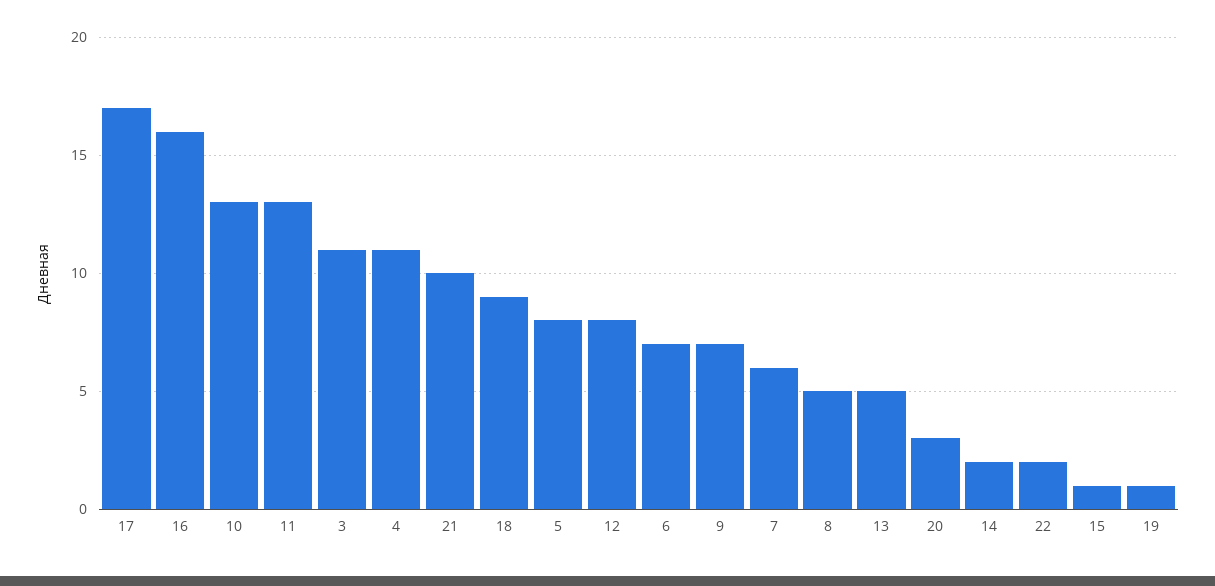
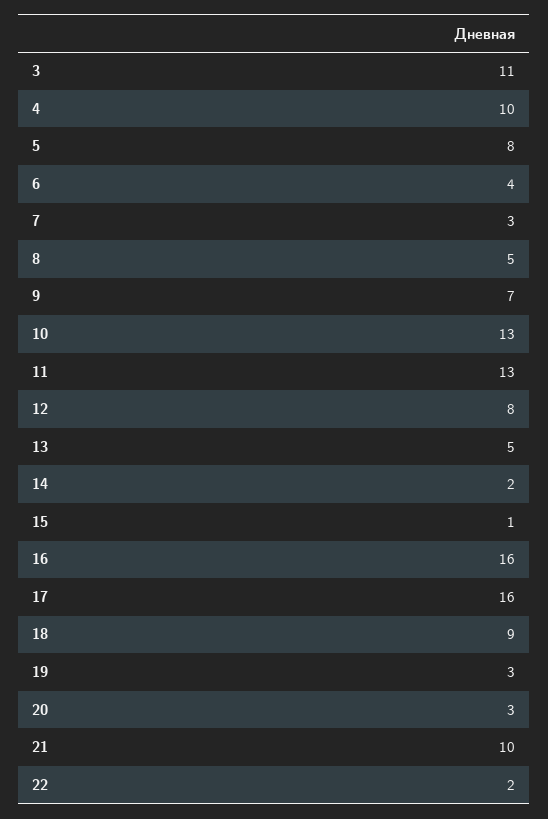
  {
-   "17": 17,
+   "17": 16,
    "16": 16,
    "10": 13,
    "11": 13,
    "3": 11,
-   "4": 11,
+   "4": 10,
    "21": 10,
    "18": 9,
    "5": 8,
    "12": 8,
-   "6": 7,
+   "6": 4,
    "9": 7,
-   "7": 6,
+   "7": 3,
    "8": 5,
    "13": 5,
    "20": 3,
    "14": 2,
    "22": 2,
    "15": 1,
-   "19": 1
+   "19": 3
  }

